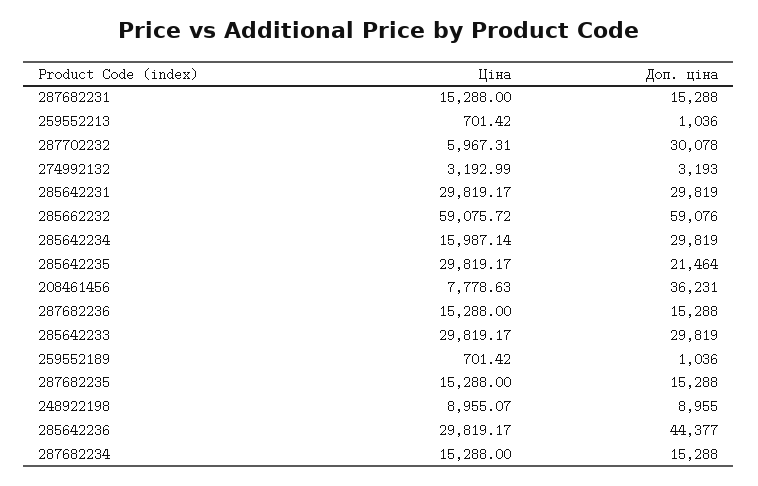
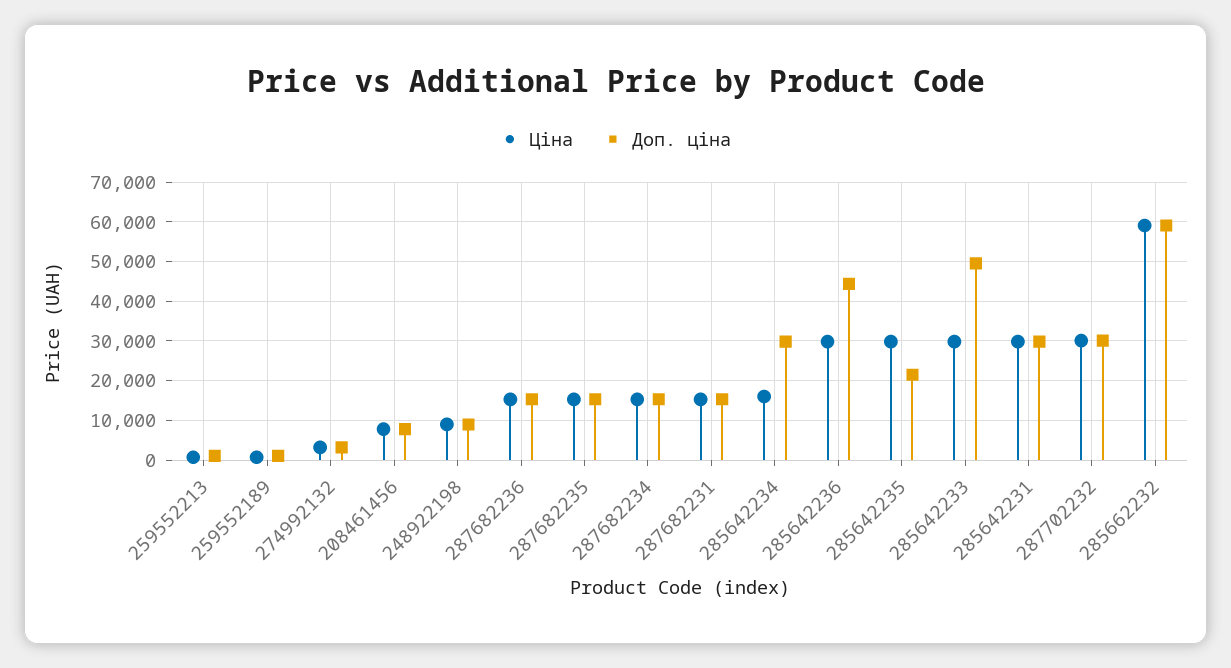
  {
    "Ціна": {
      "287682231": 15288,
      "259552213": 701.42,
-     "287702232": 5967.31,
+     "287702232": 30000,
      "274992132": 3192.99,
      "285642231": 29819.17,
      "285662232": 59075.72,
      "285642234": 15987.14,
      "285642235": 29819.17,
      "208461456": 7778.63,
      "287682236": 15288,
      "285642233": 29819.17,
      "259552189": 701.42,
      "287682235": 15288,
      "248922198": 8955.07,
      "285642236": 29819.17,
      "287682234": 15288
    },
    "Доп. ціна": {
      "287682231": 15288,
      "259552213": 1036,
      "287702232": 30078,
      "274992132": 3193,
      "285642231": 29819,
      "285662232": 59076,
      "285642234": 29819,
      "285642235": 21464,
-     "208461456": 36231,
+     "208461456": 8000,
      "287682236": 15288,
-     "285642233": 29819,
+     "285642233": 50000,
      "259552189": 1036,
      "287682235": 15288,
      "248922198": 8955,
      "285642236": 44377,
      "287682234": 15288
    }
  }

